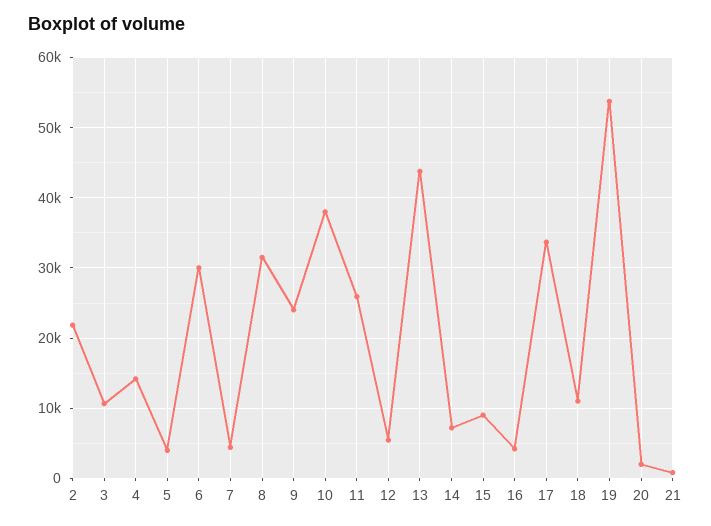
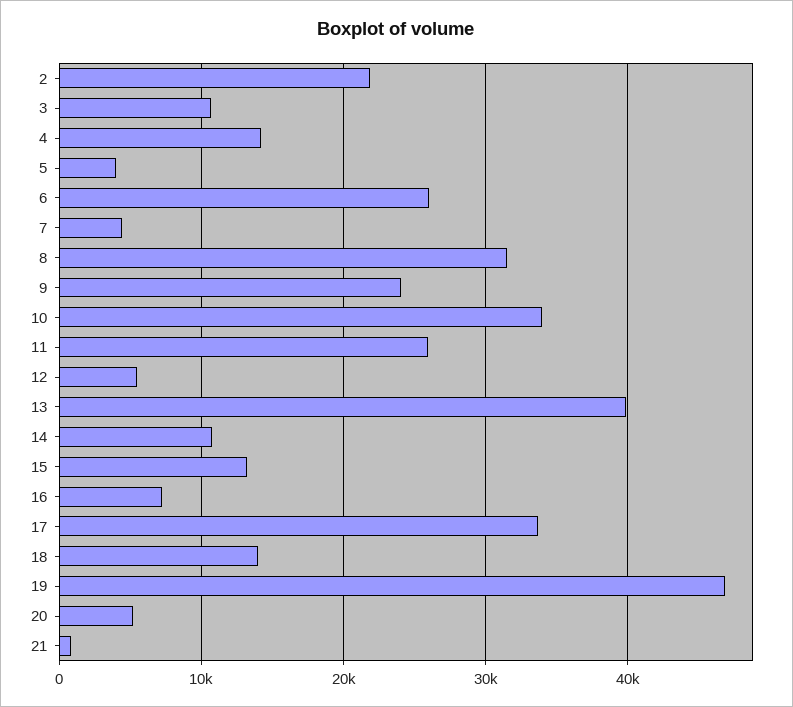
  {
    "2": 22000,
    "3": 11000,
    "4": 14000,
    "5": 4000,
-   "6": 30000,
+   "6": 26000,
    "7": 4000,
    "8": 32000,
    "9": 24000,
-   "10": 38000,
+   "10": 34000,
    "11": 26000,
    "12": 5000,
-   "13": 44000,
+   "13": 40000,
-   "14": 7000,
+   "14": 11000,
-   "15": 9000,
+   "15": 13000,
-   "16": 4000,
+   "16": 7000,
    "17": 34000,
-   "18": 11000,
+   "18": 14000,
-   "19": 54000,
+   "19": 47000,
-   "20": 2000,
+   "20": 5000,
    "21": 1000
  }

